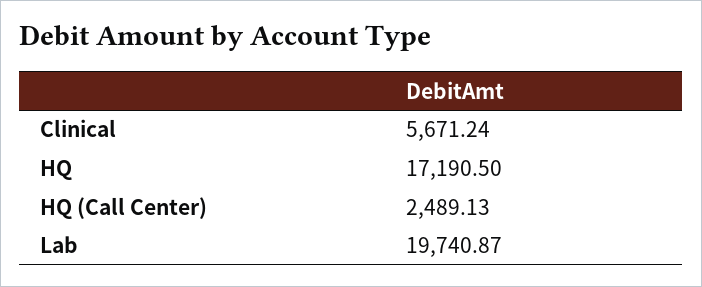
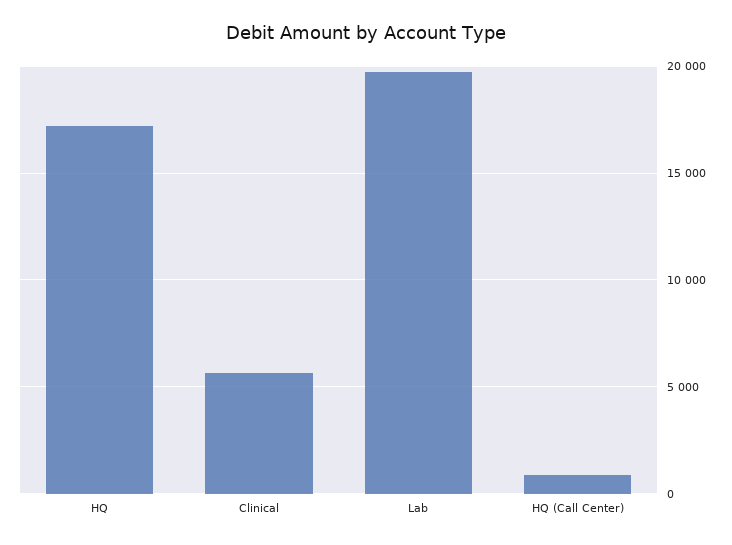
  {
    "Clinical": 5671.24,
    "HQ": 17190.5,
-   "HQ (Call Center)": 2489.13,
+   "HQ (Call Center)": 1000,
    "Lab": 19740.87
  }

